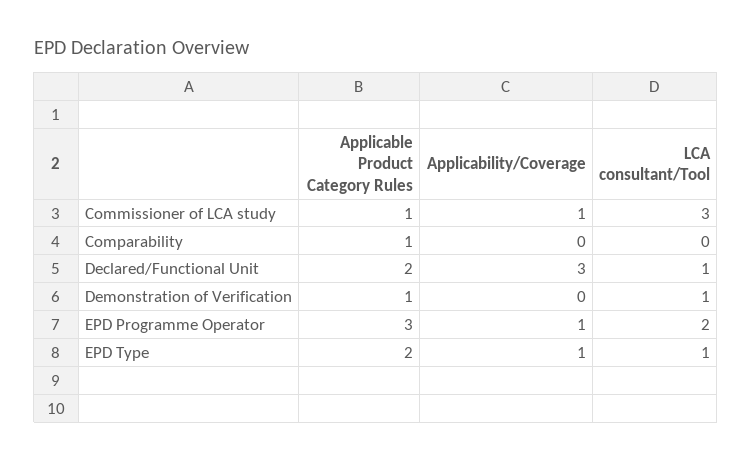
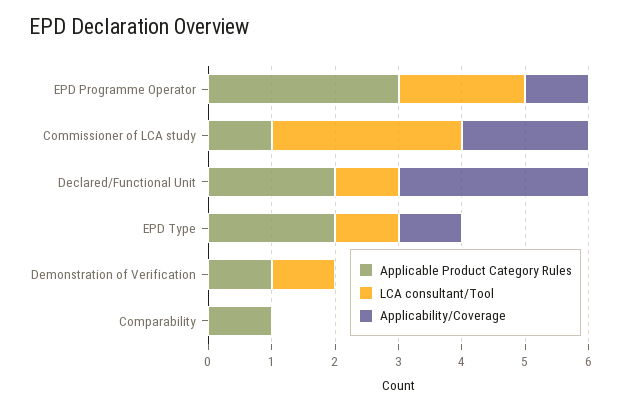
  {
    "Applicable Product Category Rules": {
      "Commissioner of LCA study": 1,
      "Comparability": 1,
      "Declared/Functional Unit": 2,
      "Demonstration of Verification": 1,
      "EPD Programme Operator": 3,
      "EPD Type": 2
    },
    "Applicability/Coverage": {
-     "Commissioner of LCA study": 1,
+     "Commissioner of LCA study": 2,
      "Comparability": 0,
      "Declared/Functional Unit": 3,
      "Demonstration of Verification": 0,
      "EPD Programme Operator": 1,
      "EPD Type": 1
    },
    "LCA consultant/Tool": {
      "Commissioner of LCA study": 3,
      "Comparability": 0,
      "Declared/Functional Unit": 1,
      "Demonstration of Verification": 1,
      "EPD Programme Operator": 2,
      "EPD Type": 1
    }
  }

